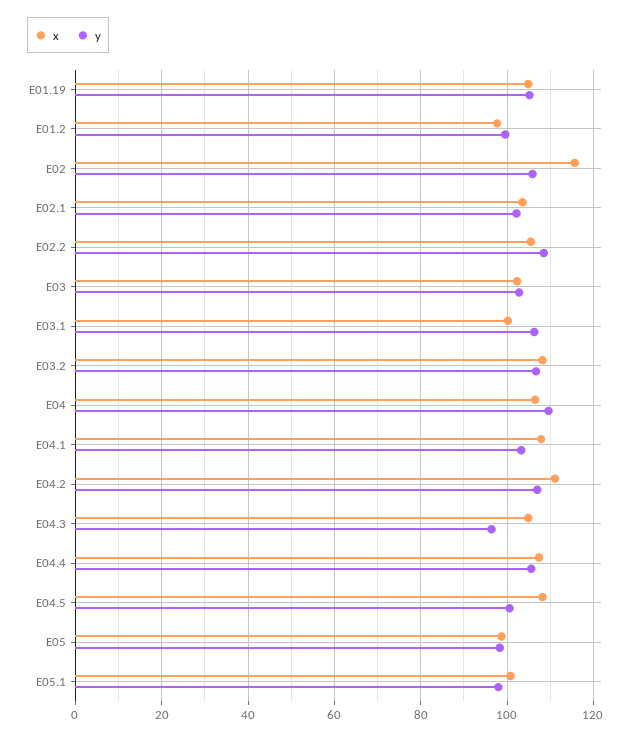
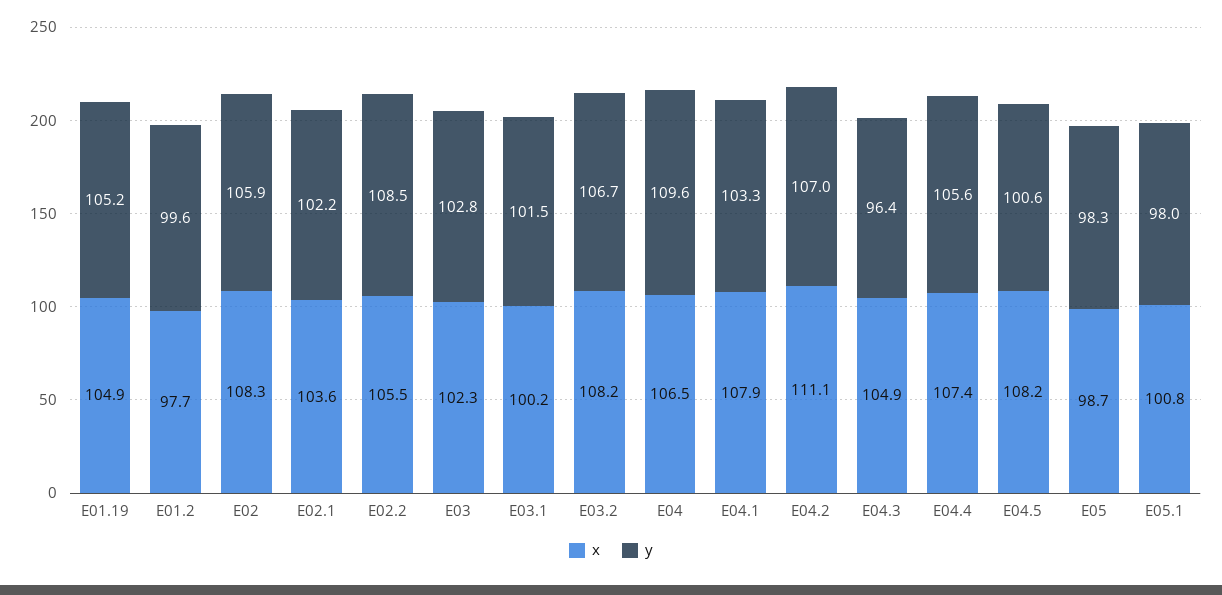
  {
    "x": {
      "E01.19": 104.9,
      "E01.2": 97.7,
-     "E02": 116,
+     "E02": 108.3,
      "E02.1": 103.6,
      "E02.2": 105.5,
      "E03": 102.3,
      "E03.1": 100.2,
      "E03.2": 108.2,
      "E04": 106.5,
      "E04.1": 107.9,
      "E04.2": 111.1,
      "E04.3": 104.9,
      "E04.4": 107.4,
      "E04.5": 108.2,
      "E05": 98.7,
      "E05.1": 100.8
    },
    "y": {
      "E01.19": 105.2,
      "E01.2": 99.6,
      "E02": 105.9,
      "E02.1": 102.2,
      "E02.2": 108.5,
      "E03": 102.8,
-     "E03.1": 106,
+     "E03.1": 101.5,
      "E03.2": 106.7,
      "E04": 109.6,
      "E04.1": 103.3,
      "E04.2": 107,
      "E04.3": 96.4,
      "E04.4": 105.6,
      "E04.5": 100.6,
      "E05": 98.3,
      "E05.1": 98
    }
  }

